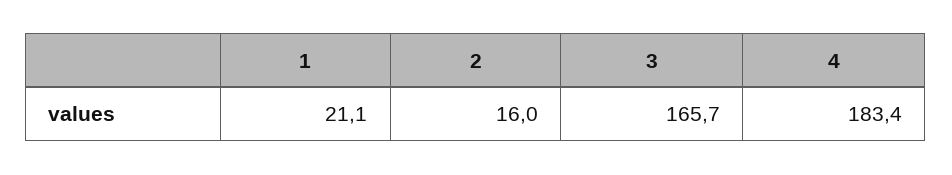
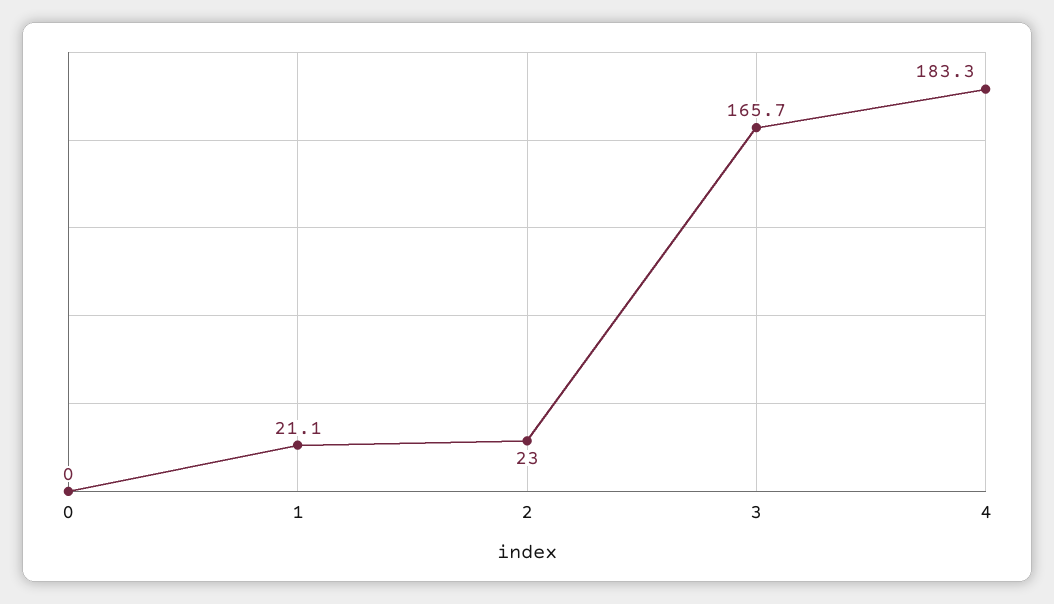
  {
    "1": 21.1,
-   "2": 16,
+   "2": 23,
    "3": 165.7,
-   "4": 183.4
+   "4": 183.3,
+   "0": 0
  }

